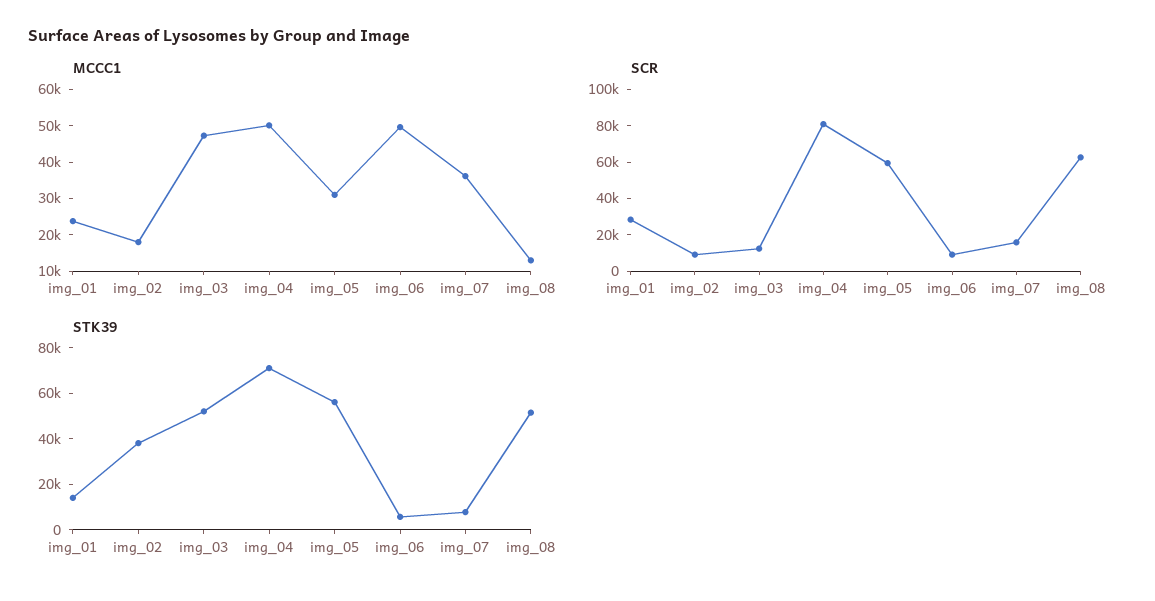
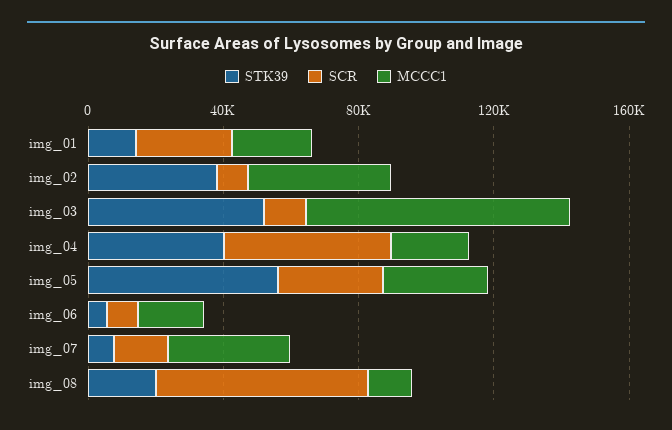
  {
    "MCCC1": {
      "img_01": 25000,
-     "img_02": 17500,
+     "img_02": 40000,
-     "img_03": 47500,
+     "img_03": 80000,
-     "img_04": 50000,
+     "img_04": 20000,
      "img_05": 30000,
-     "img_06": 50000,
+     "img_06": 20000,
      "img_07": 35000,
      "img_08": 12500
    },
    "SCR": {
      "img_01": 30000,
      "img_02": 10000,
      "img_03": 10000,
-     "img_04": 80000,
+     "img_04": 50000,
-     "img_05": 60000,
+     "img_05": 30000,
      "img_06": 10000,
      "img_07": 15000,
      "img_08": 65000
    },
    "STK39": {
      "img_01": 15000,
      "img_02": 40000,
      "img_03": 50000,
-     "img_04": 70000,
+     "img_04": 40000,
      "img_05": 55000,
      "img_06": 5000,
      "img_07": 10000,
-     "img_08": 50000
+     "img_08": 20000
    }
  }

